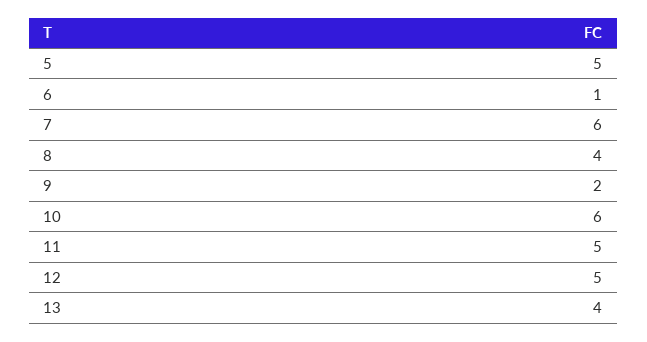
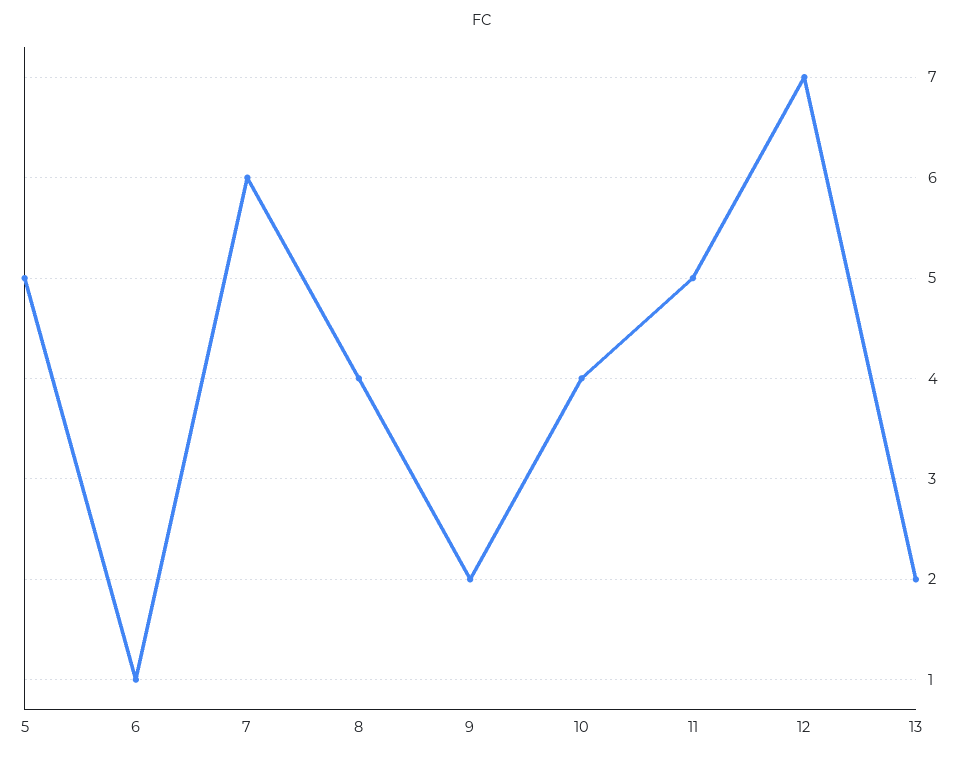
  {
    "5": 5,
    "6": 1,
    "7": 6,
    "8": 4,
    "9": 2,
-   "10": 6,
+   "10": 4,
    "11": 5,
-   "12": 5,
+   "12": 7,
-   "13": 4
+   "13": 2
  }

